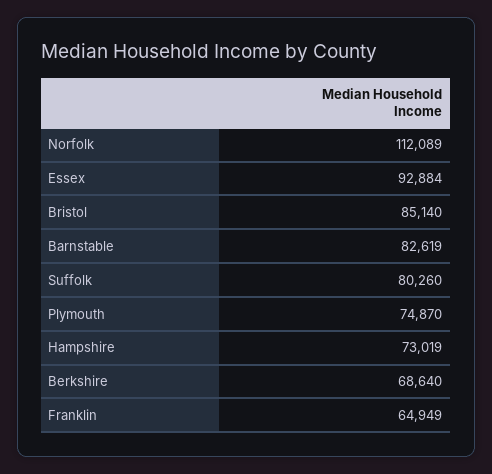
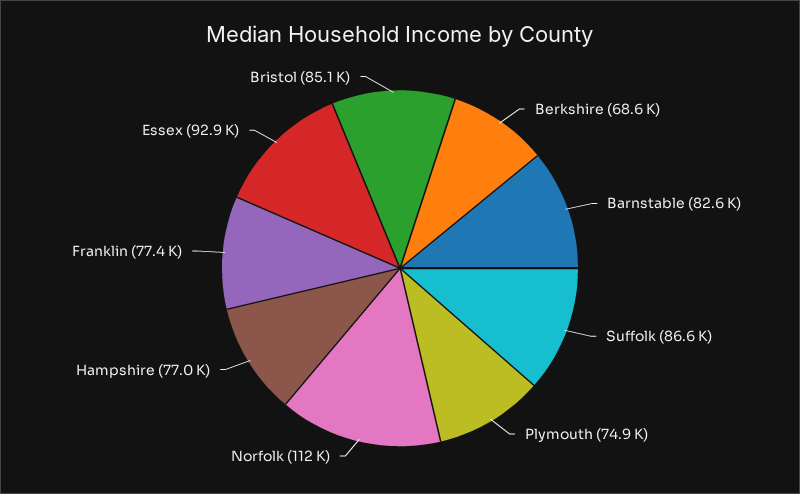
  {
    "Norfolk": 112089,
    "Essex": 92884,
    "Bristol": 85140,
    "Barnstable": 82619,
-   "Suffolk": 80260,
+   "Suffolk": 86600,
    "Plymouth": 74870,
-   "Hampshire": 73019,
+   "Hampshire": 77000,
    "Berkshire": 68640,
-   "Franklin": 64949
+   "Franklin": 77400
  }

